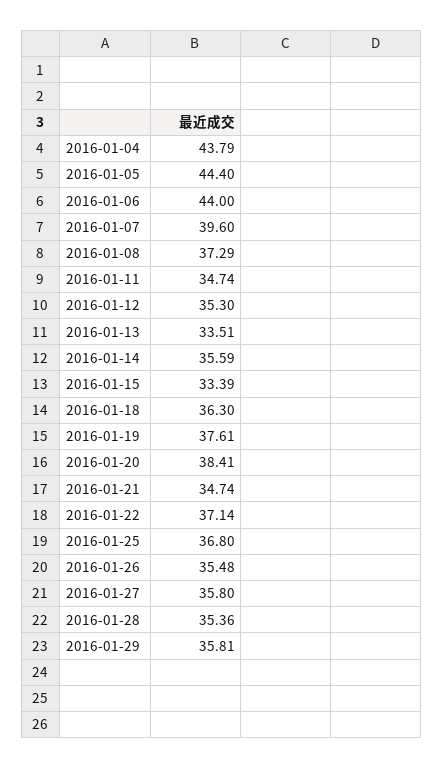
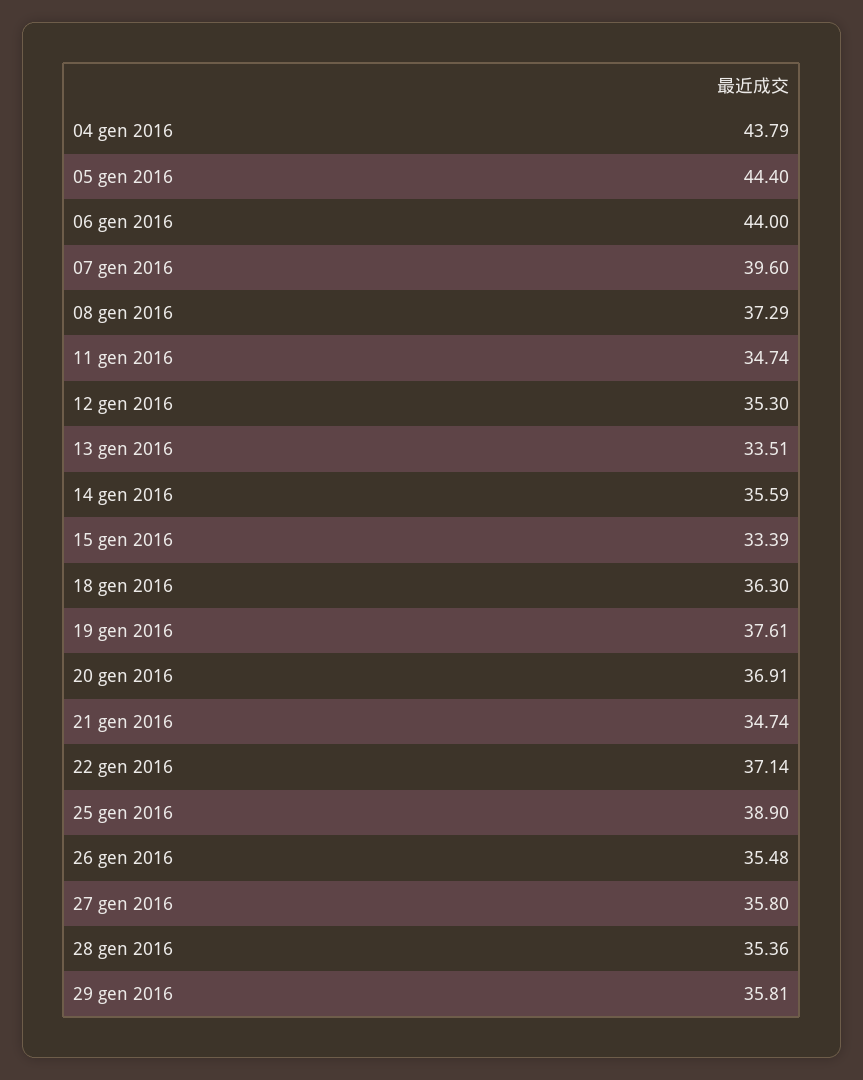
  {
    "2016-01-04": 43.79,
    "2016-01-05": 44.4,
    "2016-01-06": 44,
    "2016-01-07": 39.6,
    "2016-01-08": 37.29,
    "2016-01-11": 34.74,
    "2016-01-12": 35.3,
    "2016-01-13": 33.51,
    "2016-01-14": 35.59,
    "2016-01-15": 33.39,
    "2016-01-18": 36.3,
    "2016-01-19": 37.61,
-   "2016-01-20": 38.41,
+   "2016-01-20": 36.91,
    "2016-01-21": 34.74,
    "2016-01-22": 37.14,
-   "2016-01-25": 36.8,
+   "2016-01-25": 38.9,
    "2016-01-26": 35.48,
    "2016-01-27": 35.8,
    "2016-01-28": 35.36,
    "2016-01-29": 35.81
  }

